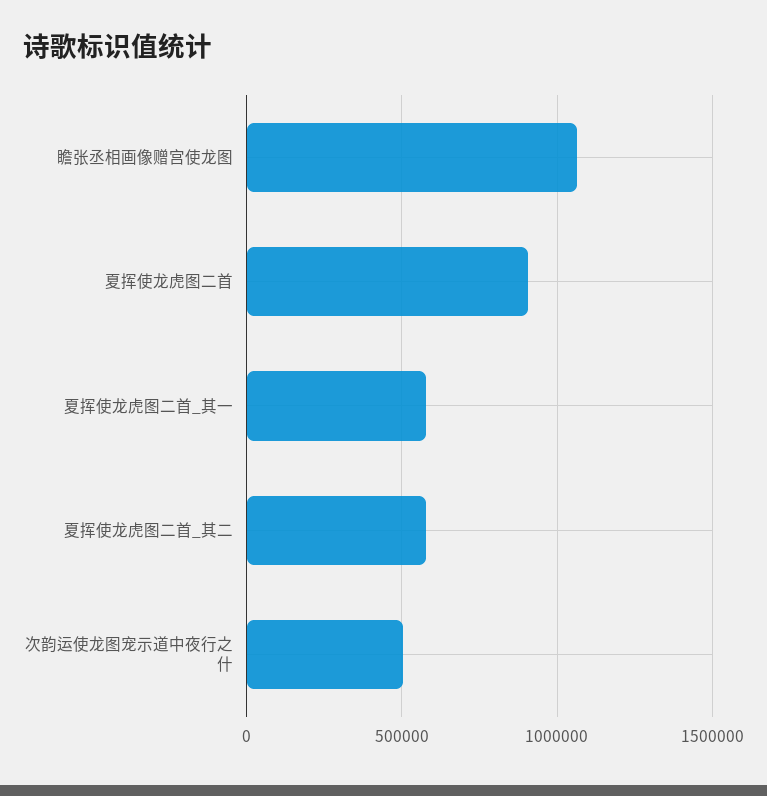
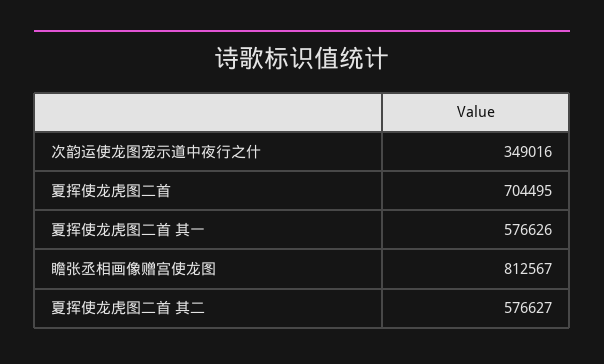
  {
-   "瞻张丞相画像赠宫使龙图": 1050000,
+   "瞻张丞相画像赠宫使龙图": 812567,
-   "夏挥使龙虎图二首": 900000,
+   "夏挥使龙虎图二首": 704495,
    "夏挥使龙虎图二首_其一": 576626,
    "夏挥使龙虎图二首_其二": 576627,
-   "次韵运使龙图宠示道中夜行之什": 500000
+   "次韵运使龙图宠示道中夜行之什": 349016
  }

